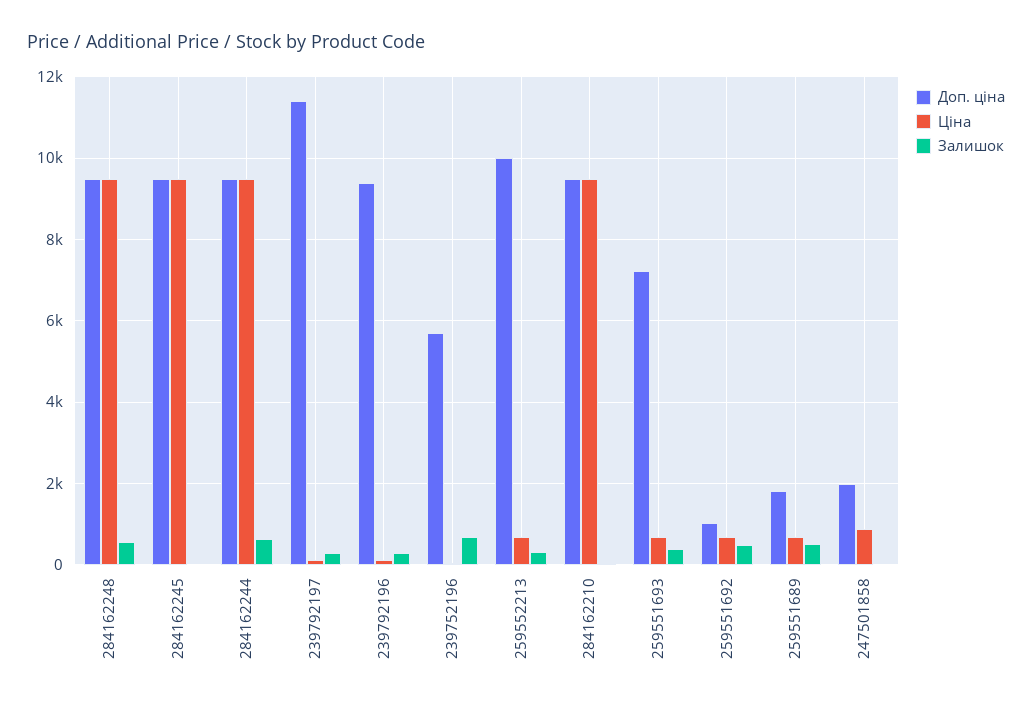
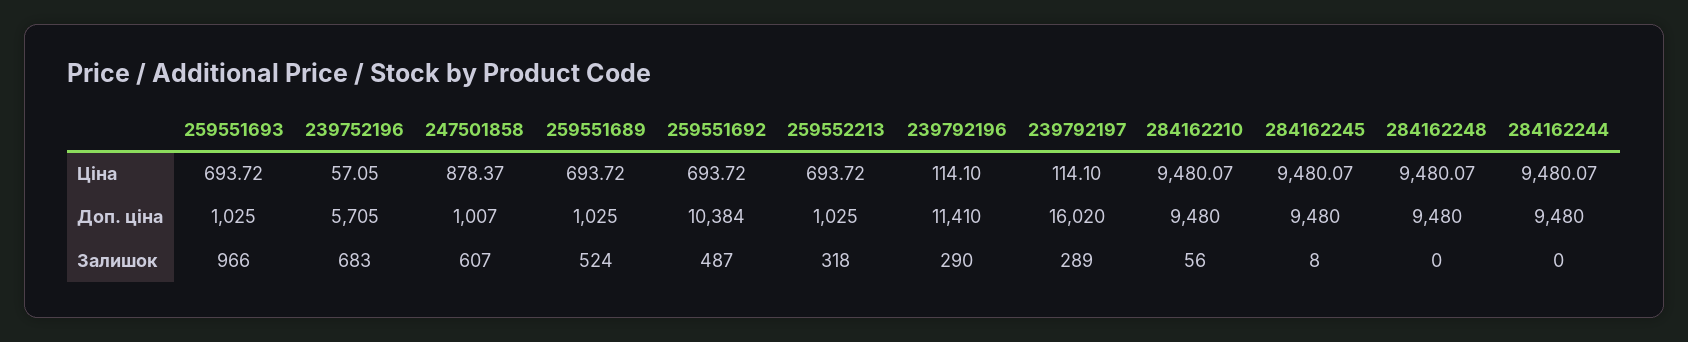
  {
    "Доп. ціна": {
      "284162248": 9480,
      "284162245": 9480,
      "284162244": 9480,
-     "239792197": 11400,
+     "239792197": 16020,
-     "239792196": 9400,
+     "239792196": 11410,
      "239752196": 5705,
-     "259552213": 10000,
+     "259552213": 1025,
      "284162210": 9480,
-     "259551693": 7200,
+     "259551693": 1025,
-     "259551692": 1000,
+     "259551692": 10384,
-     "259551689": 1800,
+     "259551689": 1025,
-     "247501858": 2000
+     "247501858": 1007
    },
    "Ціна": {
      "284162248": 9480.07,
      "284162245": 9480.07,
      "284162244": 9480.07,
      "239792197": 114.1,
      "239792196": 114.1,
      "239752196": 57.05,
      "259552213": 693.72,
      "284162210": 9480.07,
      "259551693": 693.72,
      "259551692": 693.72,
      "259551689": 693.72,
      "247501858": 878.37
    },
    "Залишок": {
-     "284162248": 600,
+     "284162248": 0,
      "284162245": 8,
-     "284162244": 600,
+     "284162244": 0,
      "239792197": 289,
      "239792196": 290,
      "239752196": 683,
      "259552213": 318,
      "284162210": 56,
-     "259551693": 400,
+     "259551693": 966,
      "259551692": 487,
      "259551689": 524,
-     "247501858": 0
+     "247501858": 607
    }
  }

